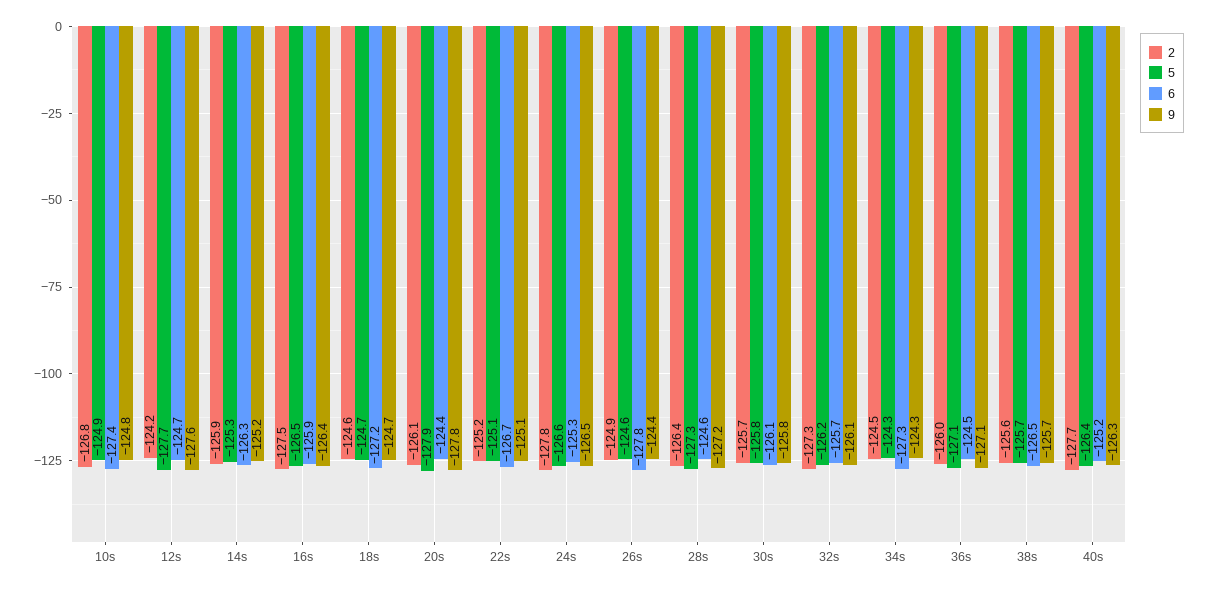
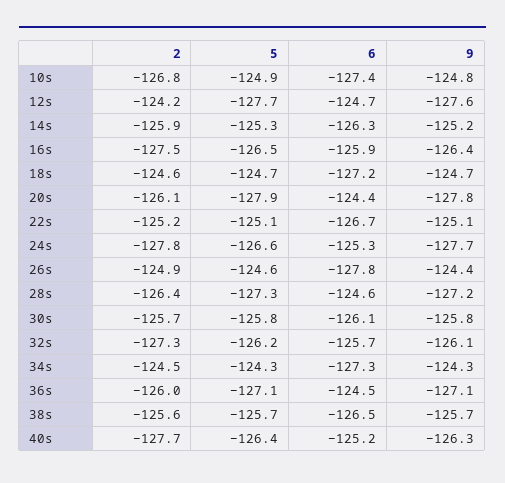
  {
    "2": {
      "10s": -126.8,
      "12s": -124.2,
      "14s": -125.9,
      "16s": -127.5,
      "18s": -124.6,
      "20s": -126.1,
      "22s": -125.2,
      "24s": -127.8,
      "26s": -124.9,
      "28s": -126.4,
      "30s": -125.7,
      "32s": -127.3,
      "34s": -124.5,
      "36s": -126,
      "38s": -125.6,
      "40s": -127.7
    },
    "5": {
      "10s": -124.9,
      "12s": -127.7,
      "14s": -125.3,
      "16s": -126.5,
      "18s": -124.7,
      "20s": -127.9,
      "22s": -125.1,
      "24s": -126.6,
      "26s": -124.6,
      "28s": -127.3,
      "30s": -125.8,
      "32s": -126.2,
      "34s": -124.3,
      "36s": -127.1,
      "38s": -125.7,
      "40s": -126.4
    },
    "6": {
      "10s": -127.4,
      "12s": -124.7,
      "14s": -126.3,
      "16s": -125.9,
      "18s": -127.2,
      "20s": -124.4,
      "22s": -126.7,
      "24s": -125.3,
      "26s": -127.8,
      "28s": -124.6,
      "30s": -126.1,
      "32s": -125.7,
      "34s": -127.3,
      "36s": -124.5,
      "38s": -126.5,
      "40s": -125.2
    },
    "9": {
      "10s": -124.8,
      "12s": -127.6,
      "14s": -125.2,
      "16s": -126.4,
      "18s": -124.7,
      "20s": -127.8,
      "22s": -125.1,
-     "24s": -126.5,
+     "24s": -127.7,
      "26s": -124.4,
      "28s": -127.2,
      "30s": -125.8,
      "32s": -126.1,
      "34s": -124.3,
      "36s": -127.1,
      "38s": -125.7,
      "40s": -126.3
    }
  }

